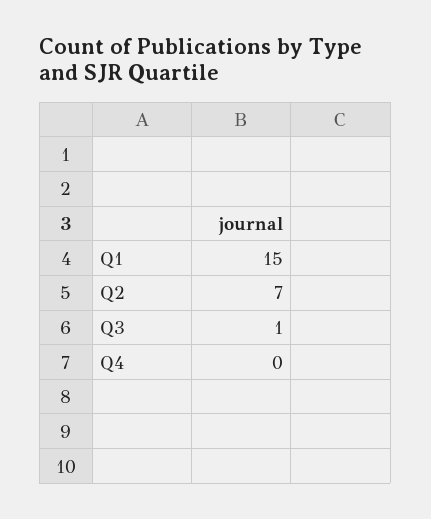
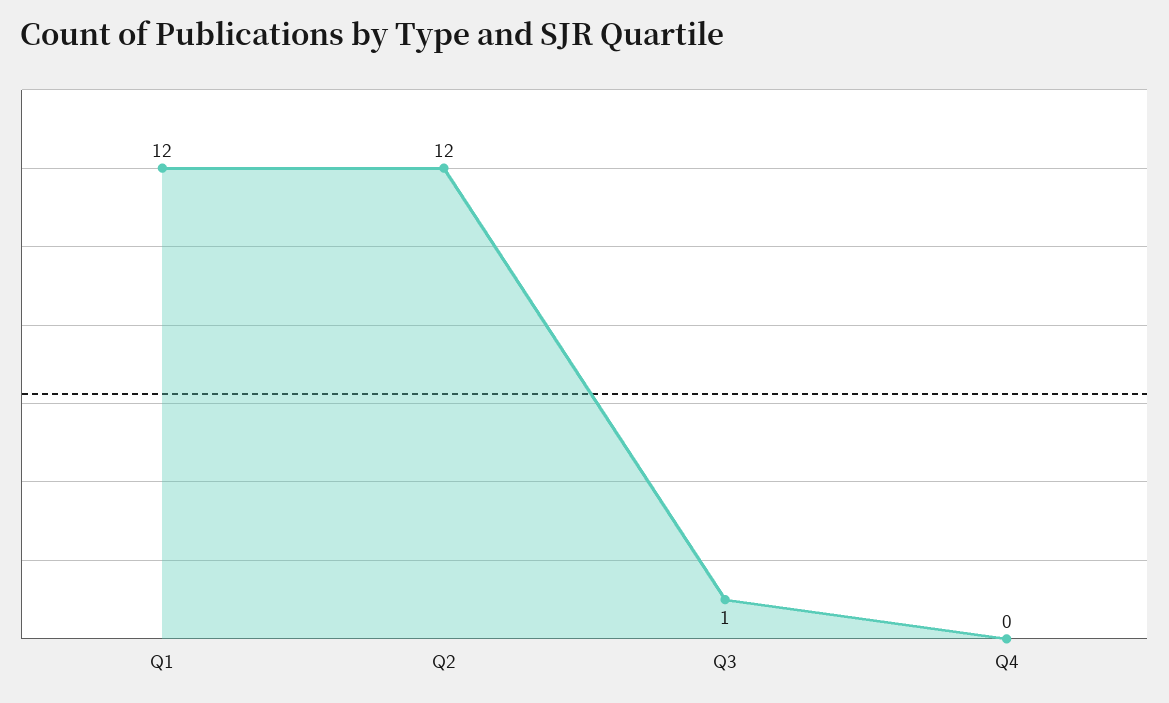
  {
-   "Q1": 15,
+   "Q1": 12,
-   "Q2": 7,
+   "Q2": 12,
    "Q3": 1,
    "Q4": 0
  }

